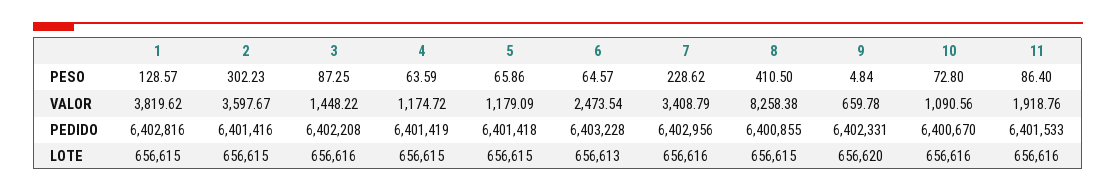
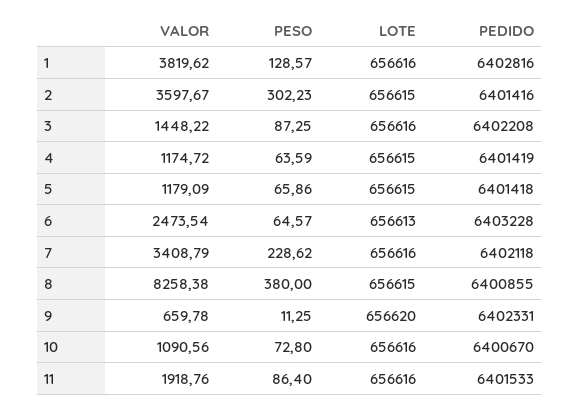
  {
    "1": {
      "PESO": 128.57,
      "VALOR": 3819.62,
      "PEDIDO": 6402816,
-     "LOTE": 656615
+     "LOTE": 656616
    },
    "2": {
      "PESO": 302.23,
      "VALOR": 3597.67,
      "PEDIDO": 6401416,
      "LOTE": 656615
    },
    "3": {
      "PESO": 87.25,
      "VALOR": 1448.22,
      "PEDIDO": 6402208,
      "LOTE": 656616
    },
    "4": {
      "PESO": 63.59,
      "VALOR": 1174.72,
      "PEDIDO": 6401419,
      "LOTE": 656615
    },
    "5": {
      "PESO": 65.86,
      "VALOR": 1179.09,
      "PEDIDO": 6401418,
      "LOTE": 656615
    },
    "6": {
      "PESO": 64.57,
      "VALOR": 2473.54,
      "PEDIDO": 6403228,
      "LOTE": 656613
    },
    "7": {
      "PESO": 228.62,
      "VALOR": 3408.79,
-     "PEDIDO": 6402956,
+     "PEDIDO": 6402118,
      "LOTE": 656616
    },
    "8": {
-     "PESO": 410.5,
+     "PESO": 380,
      "VALOR": 8258.38,
      "PEDIDO": 6400855,
      "LOTE": 656615
    },
    "9": {
-     "PESO": 4.84,
+     "PESO": 11.25,
      "VALOR": 659.78,
      "PEDIDO": 6402331,
      "LOTE": 656620
    },
    "10": {
      "PESO": 72.8,
      "VALOR": 1090.56,
      "PEDIDO": 6400670,
      "LOTE": 656616
    },
    "11": {
      "PESO": 86.4,
      "VALOR": 1918.76,
      "PEDIDO": 6401533,
      "LOTE": 656616
    }
  }

